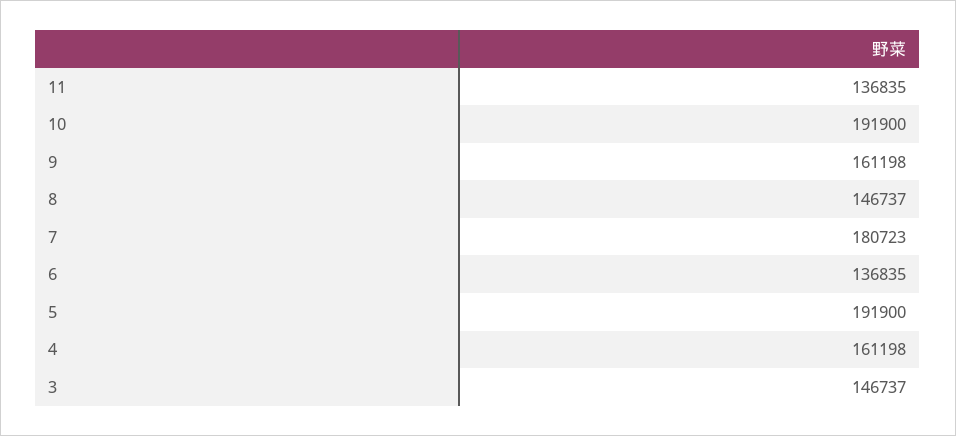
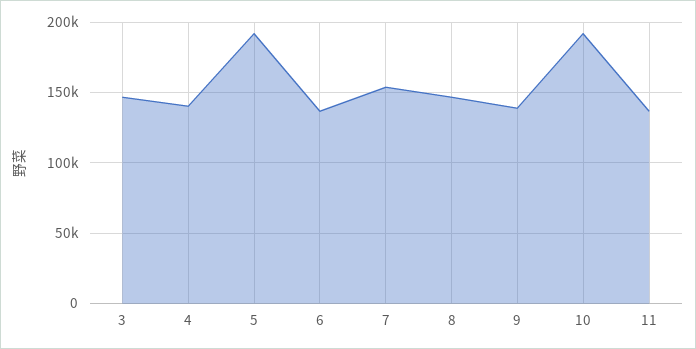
  {
    "11": 136835,
    "10": 191900,
-   "9": 161198,
+   "9": 140000,
    "8": 146737,
-   "7": 180723,
+   "7": 155000,
    "6": 136835,
    "5": 191900,
-   "4": 161198,
+   "4": 140000,
    "3": 146737
  }

